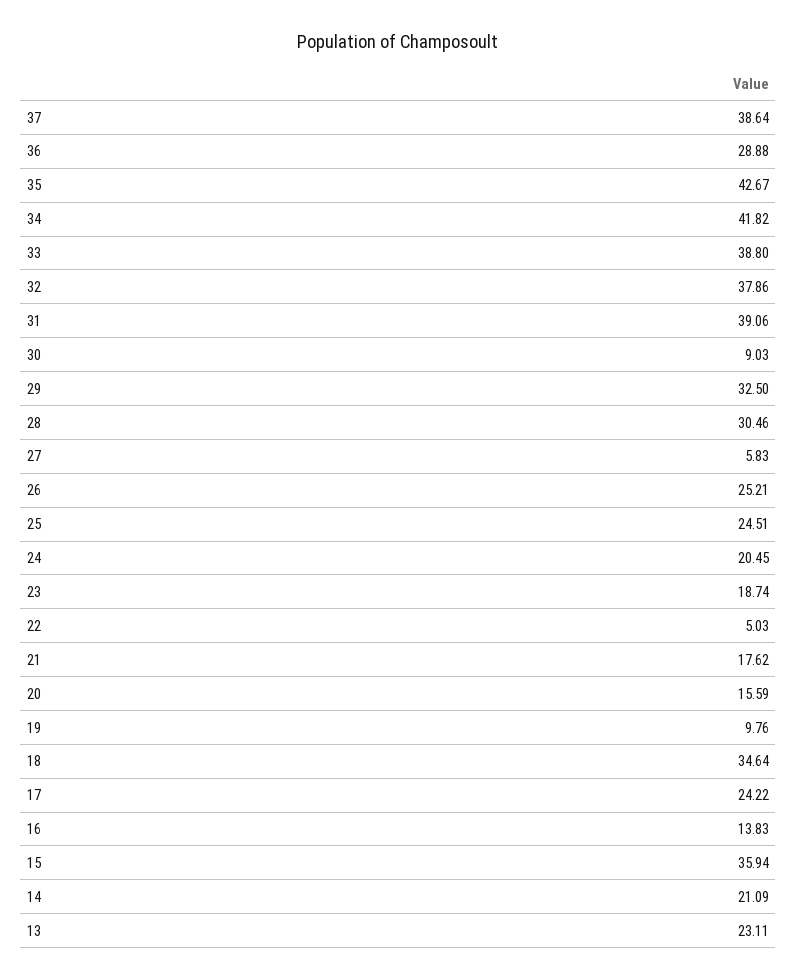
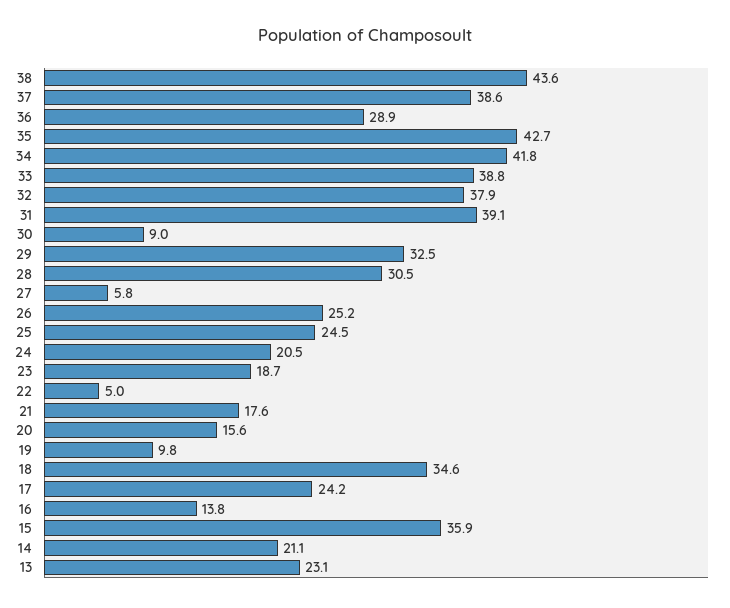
  {
    "37": 38.64,
    "36": 28.88,
    "35": 42.67,
    "34": 41.82,
    "33": 38.8,
    "32": 37.86,
    "31": 39.06,
    "30": 9.03,
    "29": 32.5,
    "28": 30.46,
    "27": 5.83,
    "26": 25.21,
    "25": 24.51,
    "24": 20.45,
    "23": 18.74,
    "22": 5.03,
    "21": 17.62,
    "20": 15.59,
    "19": 9.76,
    "18": 34.64,
    "17": 24.22,
    "16": 13.83,
    "15": 35.94,
    "14": 21.09,
-   "13": 23.11
+   "13": 23.11,
+   "38": 43.6
  }

